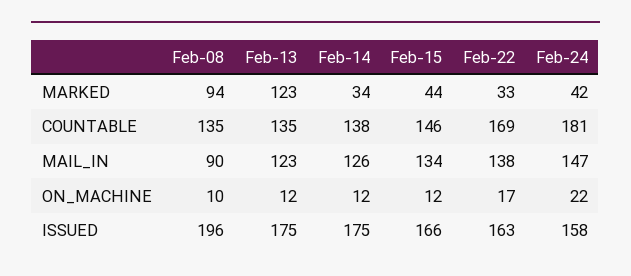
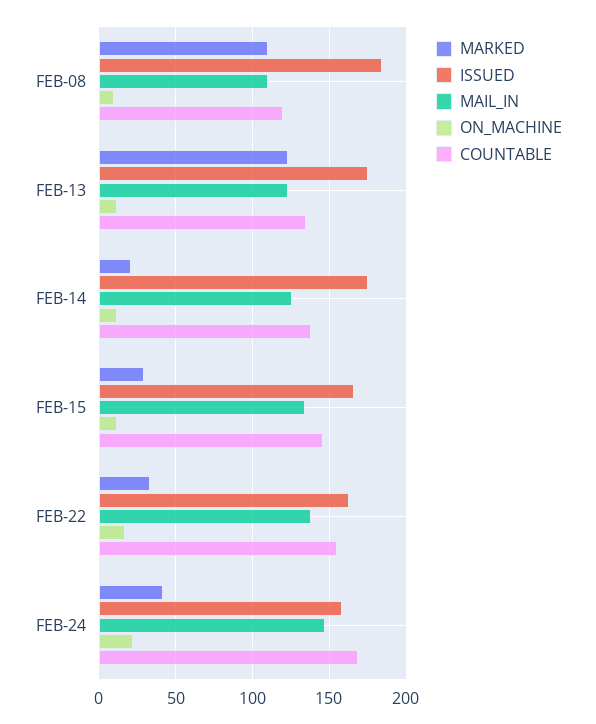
  {
    "MARKED": {
-     "Feb-08": 94,
+     "Feb-08": 110,
      "Feb-13": 123,
-     "Feb-14": 34,
+     "Feb-14": 20,
-     "Feb-15": 44,
+     "Feb-15": 30,
      "Feb-22": 33,
      "Feb-24": 42
    },
    "COUNTABLE": {
-     "Feb-08": 135,
+     "Feb-08": 120,
      "Feb-13": 135,
      "Feb-14": 138,
      "Feb-15": 146,
-     "Feb-22": 169,
+     "Feb-22": 155,
-     "Feb-24": 181
+     "Feb-24": 170
    },
    "MAIL_IN": {
-     "Feb-08": 90,
+     "Feb-08": 110,
      "Feb-13": 123,
      "Feb-14": 126,
      "Feb-15": 134,
      "Feb-22": 138,
      "Feb-24": 147
    },
    "ON_MACHINE": {
      "Feb-08": 10,
      "Feb-13": 12,
      "Feb-14": 12,
      "Feb-15": 12,
      "Feb-22": 17,
      "Feb-24": 22
    },
    "ISSUED": {
-     "Feb-08": 196,
+     "Feb-08": 185,
      "Feb-13": 175,
      "Feb-14": 175,
      "Feb-15": 166,
      "Feb-22": 163,
      "Feb-24": 158
    }
  }

